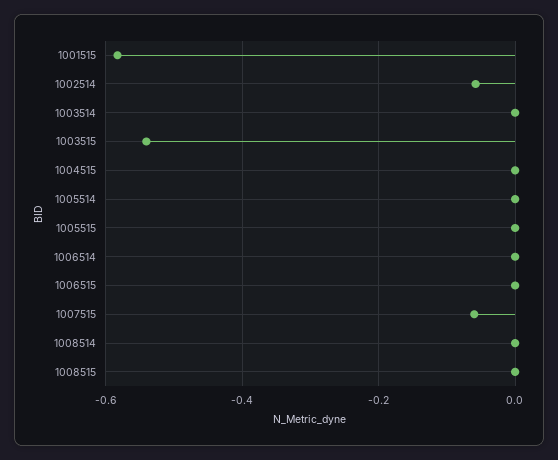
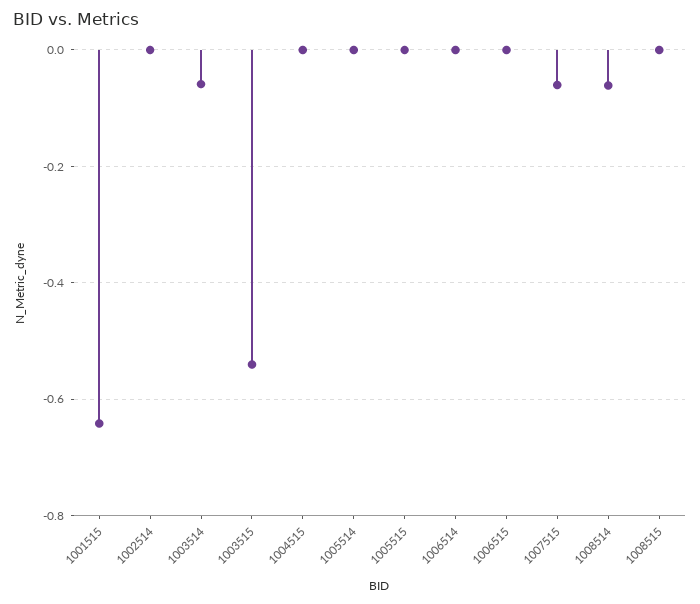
  {
-   "1001515": -0.58,
+   "1001515": -0.64,
-   "1002514": -0.06,
+   "1002514": 0,
-   "1003514": 0,
+   "1003514": -0.06,
    "1003515": -0.54,
    "1004515": 0,
    "1005514": 0,
    "1005515": 0,
    "1006514": 0,
    "1006515": 0,
    "1007515": -0.06,
-   "1008514": 0,
+   "1008514": -0.06,
    "1008515": 0
  }

